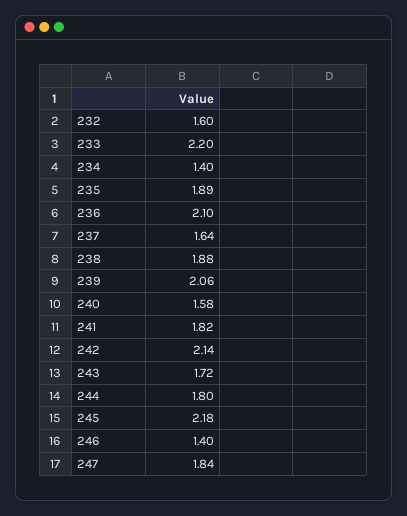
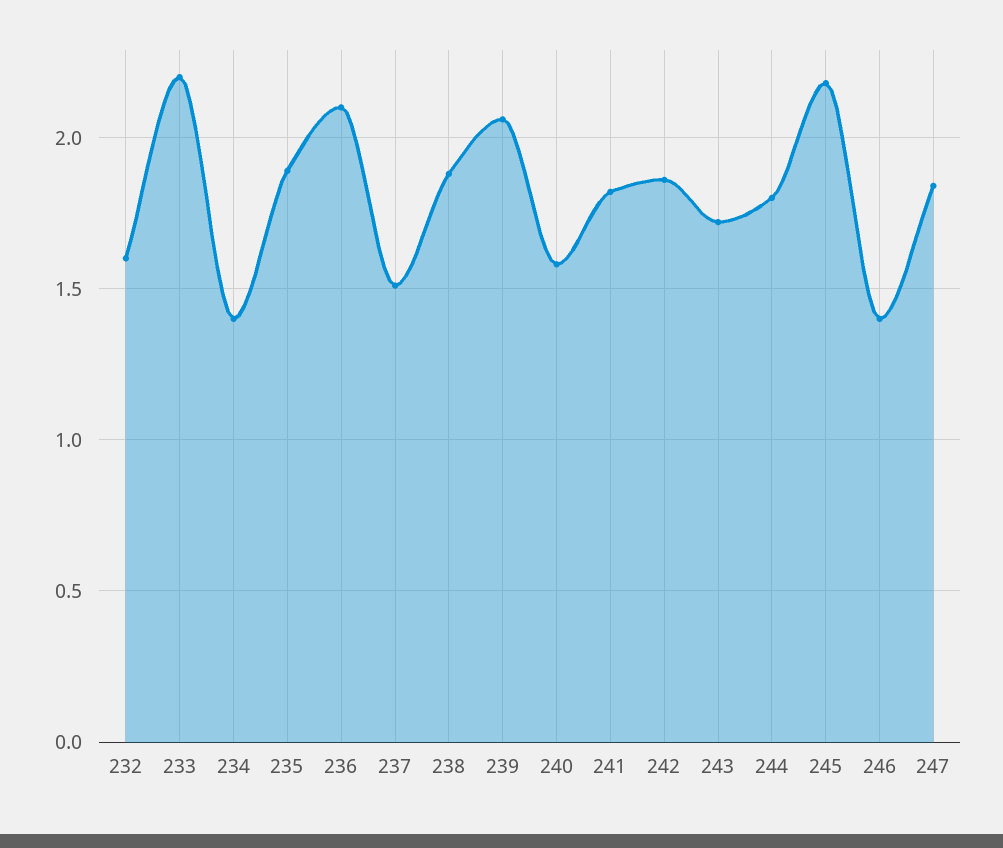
  {
    "232": 1.6,
    "233": 2.2,
    "234": 1.4,
    "235": 1.89,
    "236": 2.1,
-   "237": 1.64,
+   "237": 1.5,
    "238": 1.88,
    "239": 2.06,
    "240": 1.58,
    "241": 1.82,
-   "242": 2.14,
+   "242": 1.85,
    "243": 1.72,
    "244": 1.8,
    "245": 2.18,
    "246": 1.4,
    "247": 1.84
  }

